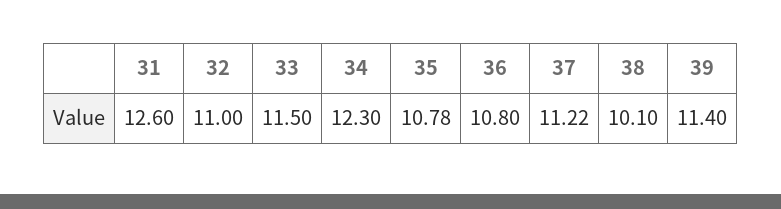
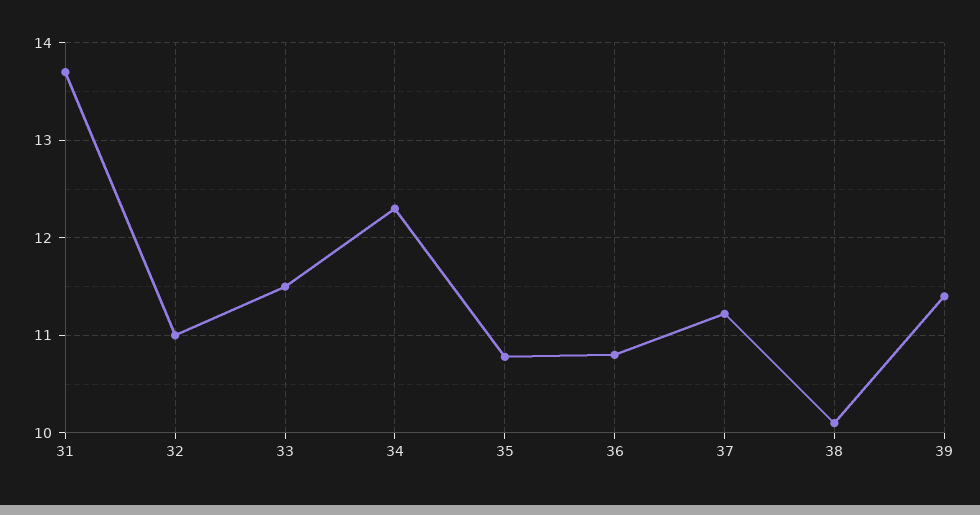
  {
-   "31": 12.6,
+   "31": 13.7,
    "32": 11,
    "33": 11.5,
    "34": 12.3,
    "35": 10.78,
    "36": 10.8,
    "37": 11.22,
    "38": 10.1,
    "39": 11.4
  }

